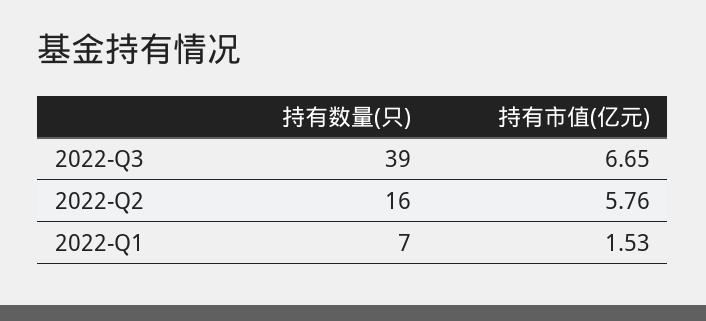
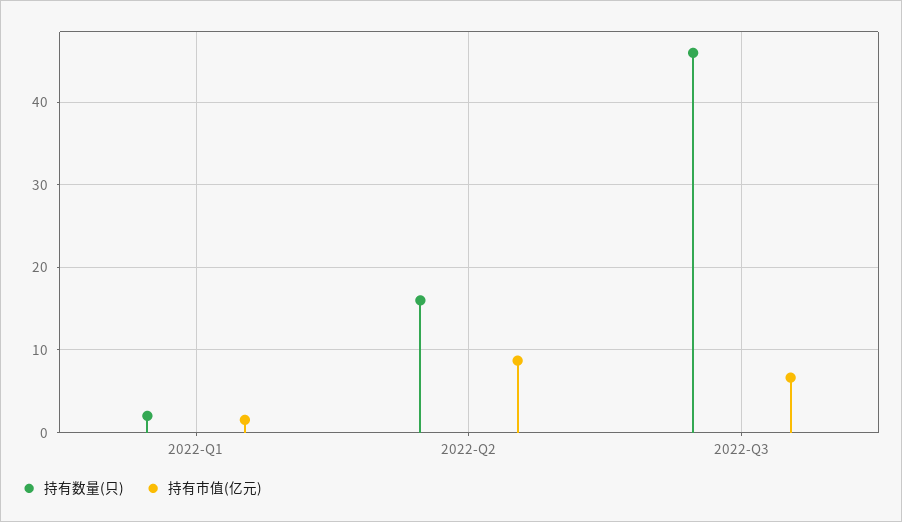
  {
    "持有数量(只)": {
-     "2022-Q3": 39,
+     "2022-Q3": 46,
      "2022-Q2": 16,
-     "2022-Q1": 7
+     "2022-Q1": 2
    },
    "持有市值(亿元)": {
      "2022-Q3": 6.65,
-     "2022-Q2": 5.76,
+     "2022-Q2": 9,
      "2022-Q1": 1.53
    }
  }

